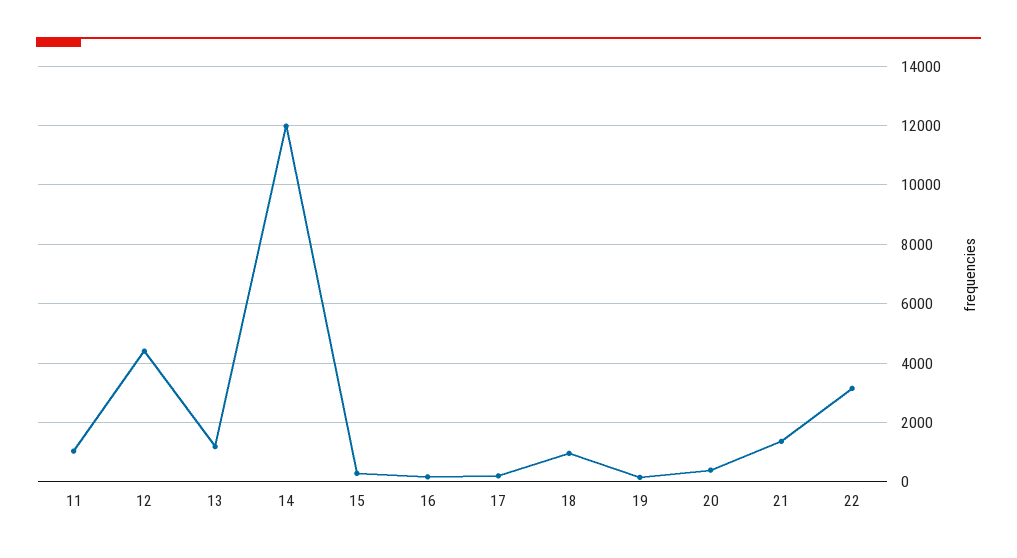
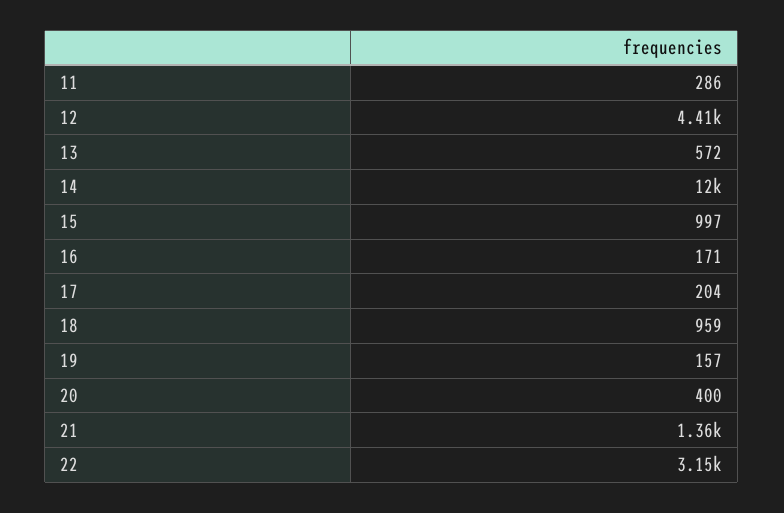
  {
-   "11": 1000,
+   "11": 286,
    "12": 4410,
-   "13": 1250,
+   "13": 572,
    "14": 12000,
-   "15": 250,
+   "15": 997,
    "16": 171,
    "17": 204,
    "18": 959,
    "19": 157,
    "20": 400,
    "21": 1360,
    "22": 3150
  }

